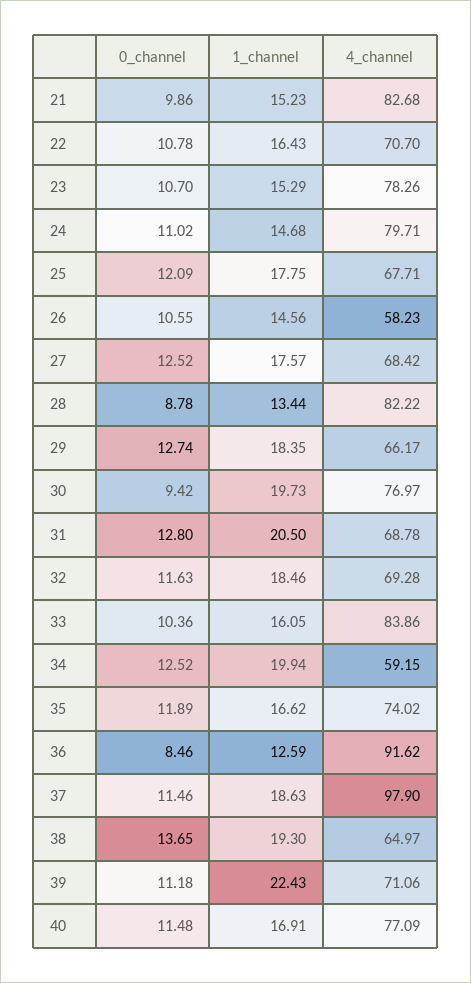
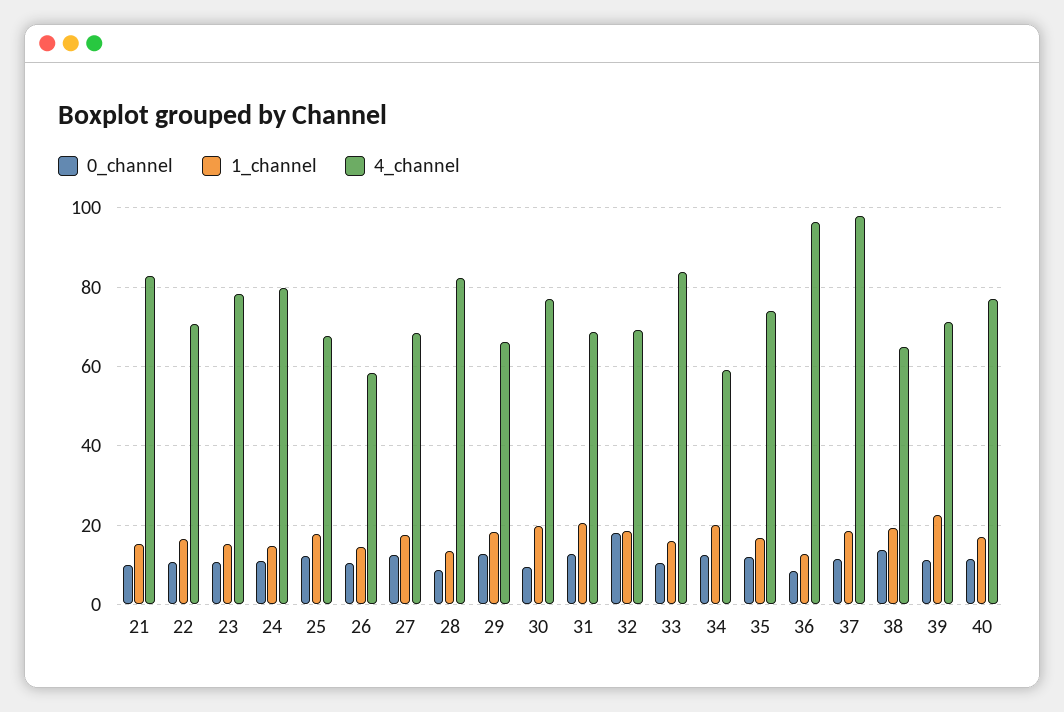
  {
    "0_channel": {
      "21": 9.86,
      "22": 10.78,
      "23": 10.7,
      "24": 11.02,
      "25": 12.09,
      "26": 10.55,
      "27": 12.52,
      "28": 8.78,
      "29": 12.74,
      "30": 9.42,
      "31": 12.8,
-     "32": 11.63,
+     "32": 18,
      "33": 10.36,
      "34": 12.52,
      "35": 11.89,
      "36": 8.46,
      "37": 11.46,
      "38": 13.65,
      "39": 11.18,
      "40": 11.48
    },
    "1_channel": {
      "21": 15.23,
      "22": 16.43,
      "23": 15.29,
      "24": 14.68,
      "25": 17.75,
      "26": 14.56,
      "27": 17.57,
      "28": 13.44,
      "29": 18.35,
      "30": 19.73,
      "31": 20.5,
      "32": 18.46,
      "33": 16.05,
      "34": 19.94,
      "35": 16.62,
      "36": 12.59,
      "37": 18.63,
      "38": 19.3,
      "39": 22.43,
      "40": 16.91
    },
    "4_channel": {
      "21": 82.68,
      "22": 70.7,
      "23": 78.26,
      "24": 79.71,
      "25": 67.71,
      "26": 58.23,
      "27": 68.42,
      "28": 82.22,
      "29": 66.17,
      "30": 76.97,
      "31": 68.78,
      "32": 69.28,
      "33": 83.86,
      "34": 59.15,
      "35": 74.02,
-     "36": 91.62,
+     "36": 96,
      "37": 97.9,
      "38": 64.97,
      "39": 71.06,
      "40": 77.09
    }
  }

